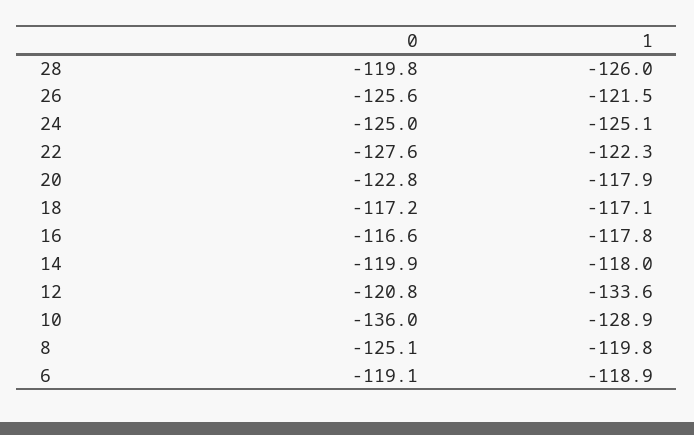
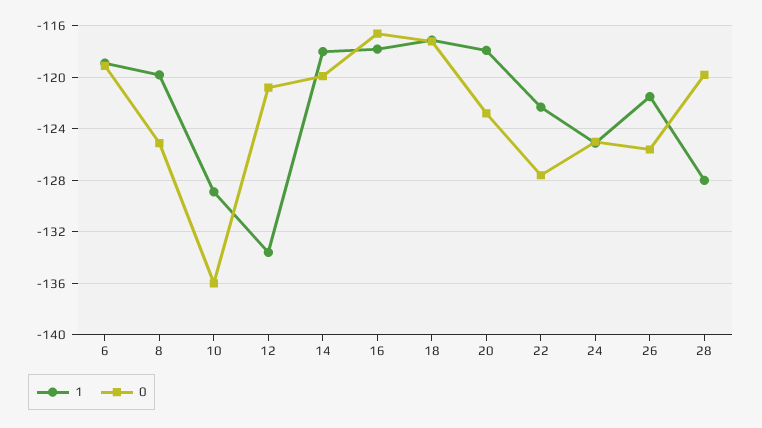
  {
    "0": {
      "28": -119.8,
      "26": -125.6,
      "24": -125,
      "22": -127.6,
      "20": -122.8,
      "18": -117.2,
      "16": -116.6,
      "14": -119.9,
      "12": -120.8,
      "10": -136,
      "8": -125.1,
      "6": -119.1
    },
    "1": {
-     "28": -126,
+     "28": -128,
      "26": -121.5,
      "24": -125.1,
      "22": -122.3,
      "20": -117.9,
      "18": -117.1,
      "16": -117.8,
      "14": -118,
      "12": -133.6,
      "10": -128.9,
      "8": -119.8,
      "6": -118.9
    }
  }

